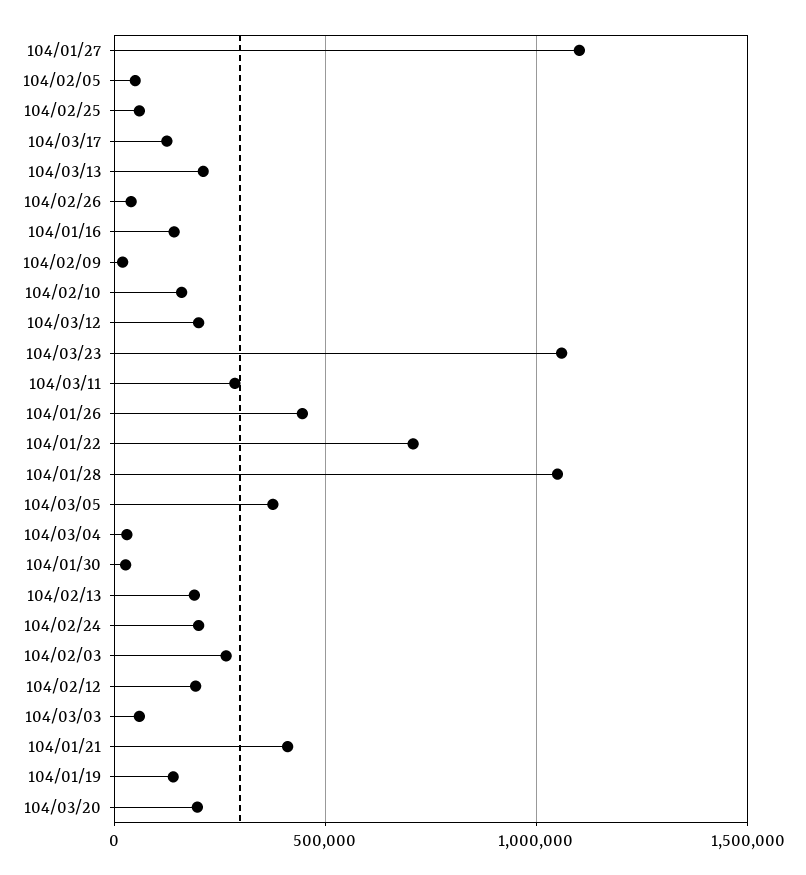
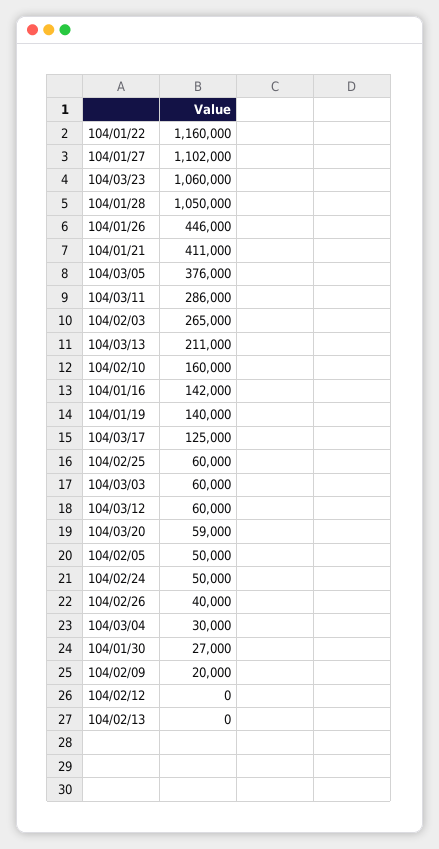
  {
    "104/01/27": 1102000,
    "104/02/05": 50000,
    "104/02/25": 60000,
    "104/03/17": 125000,
    "104/03/13": 211000,
    "104/02/26": 40000,
    "104/01/16": 142000,
    "104/02/09": 20000,
    "104/02/10": 160000,
-   "104/03/12": 200000,
+   "104/03/12": 60000,
    "104/03/23": 1060000,
    "104/03/11": 286000,
    "104/01/26": 446000,
-   "104/01/22": 700000,
+   "104/01/22": 1160000,
    "104/01/28": 1050000,
    "104/03/05": 376000,
    "104/03/04": 30000,
    "104/01/30": 27000,
-   "104/02/13": 200000,
+   "104/02/13": 0,
-   "104/02/24": 200000,
+   "104/02/24": 50000,
    "104/02/03": 265000,
-   "104/02/12": 200000,
+   "104/02/12": 0,
    "104/03/03": 60000,
    "104/01/21": 411000,
    "104/01/19": 140000,
-   "104/03/20": 200000
+   "104/03/20": 59000
  }

